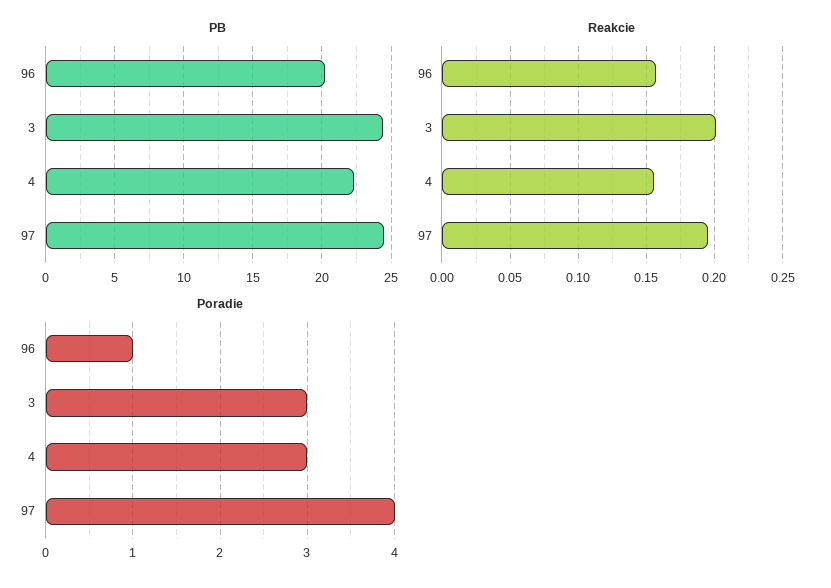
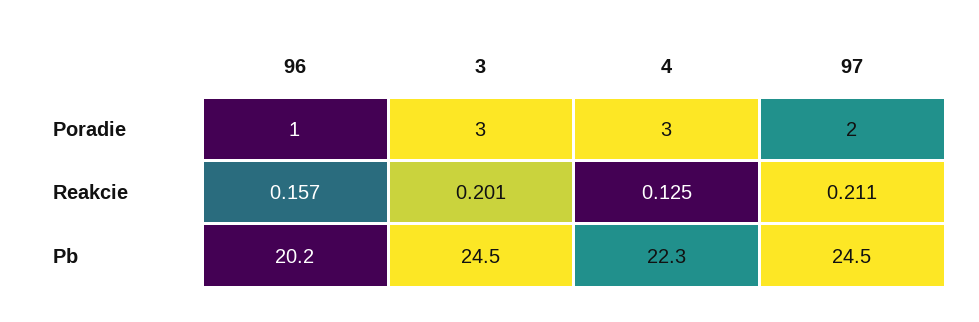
  {
    "PB": {
      "96": 20.2,
      "3": 24.5,
      "4": 22.3,
      "97": 24.5
    },
    "Reakcie": {
      "96": 0.157,
      "3": 0.201,
-     "4": 0.155,
+     "4": 0.125,
-     "97": 0.195
+     "97": 0.211
    },
    "Poradie": {
      "96": 1,
      "3": 3,
      "4": 3,
-     "97": 4
+     "97": 2
    }
  }

